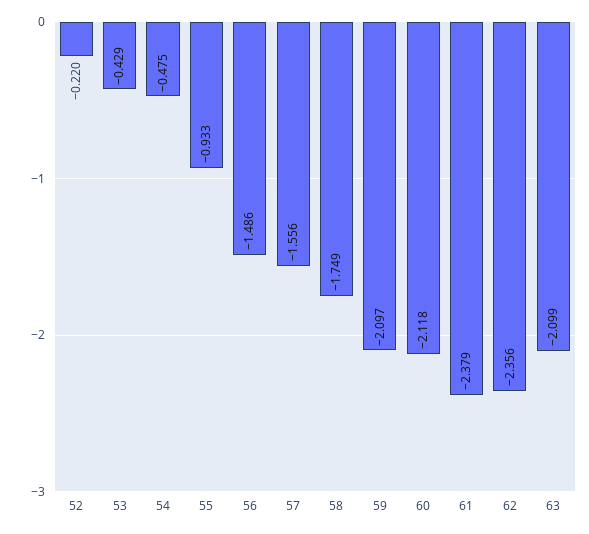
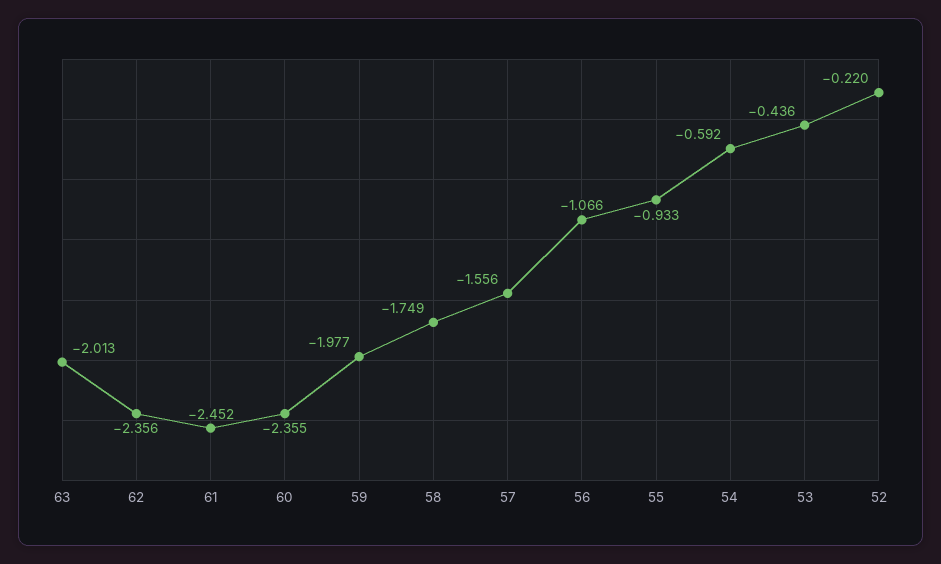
  {
    "52": -0.22,
-   "53": -0.429,
+   "53": -0.436,
-   "54": -0.475,
+   "54": -0.592,
    "55": -0.933,
-   "56": -1.486,
+   "56": -1.066,
    "57": -1.556,
    "58": -1.749,
-   "59": -2.097,
+   "59": -1.977,
-   "60": -2.118,
+   "60": -2.355,
-   "61": -2.379,
+   "61": -2.452,
    "62": -2.356,
-   "63": -2.099
+   "63": -2.013
  }

